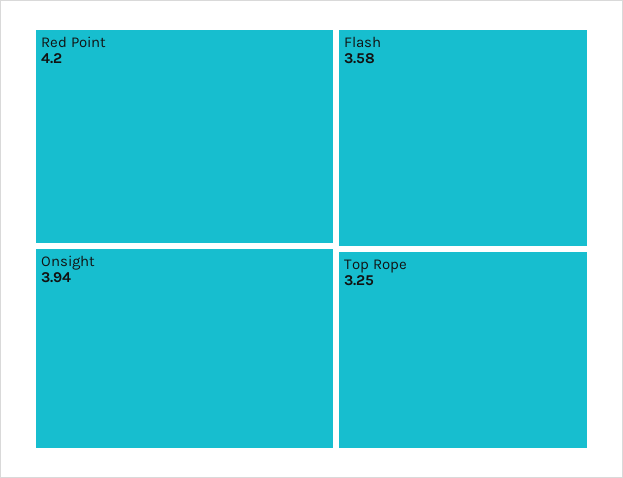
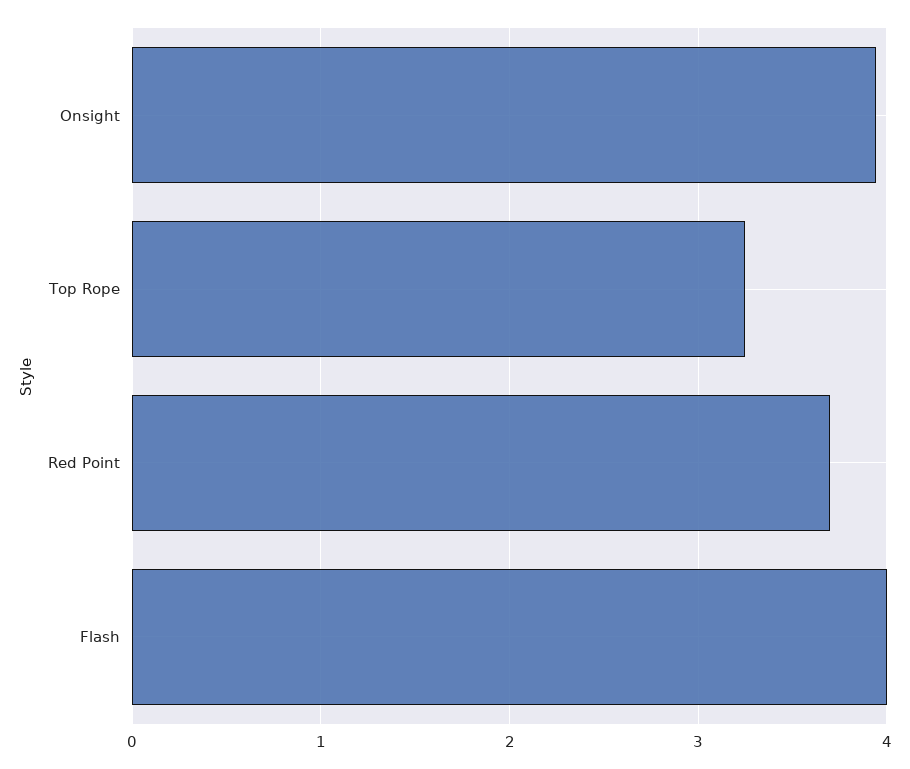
  {
-   "Red Point": 4.2,
+   "Red Point": 3.7,
    "Onsight": 3.94,
-   "Flash": 3.58,
+   "Flash": 4,
    "Top Rope": 3.25
  }

